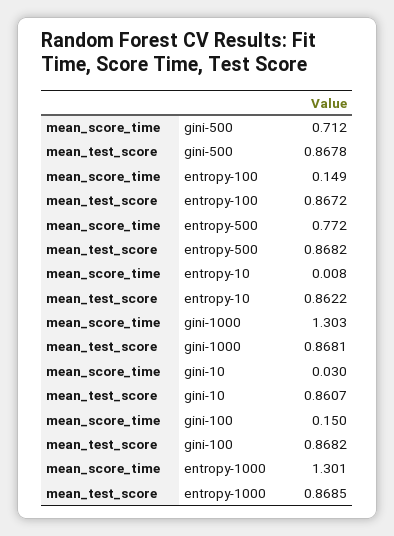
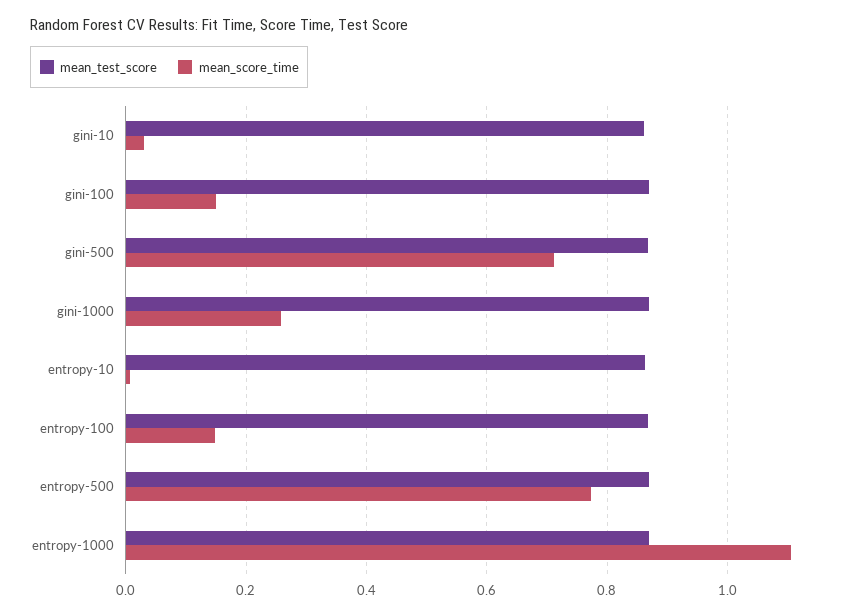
  {
    "mean_score_time": {
      "gini-500": 0.712,
      "entropy-100": 0.149,
      "entropy-500": 0.772,
      "entropy-10": 0.008,
-     "gini-1000": 1.303,
+     "gini-1000": 0.26,
      "gini-10": 0.03,
      "gini-100": 0.15,
-     "entropy-1000": 1.301
+     "entropy-1000": 1.1
    },
    "mean_test_score": {
      "gini-500": 0.8678,
      "entropy-100": 0.8672,
      "entropy-500": 0.8682,
      "entropy-10": 0.8622,
      "gini-1000": 0.8681,
      "gini-10": 0.8607,
      "gini-100": 0.8682,
      "entropy-1000": 0.8685
    }
  }

